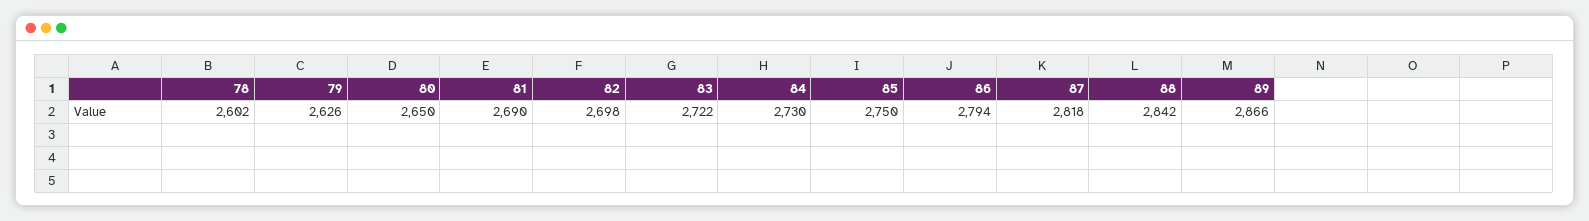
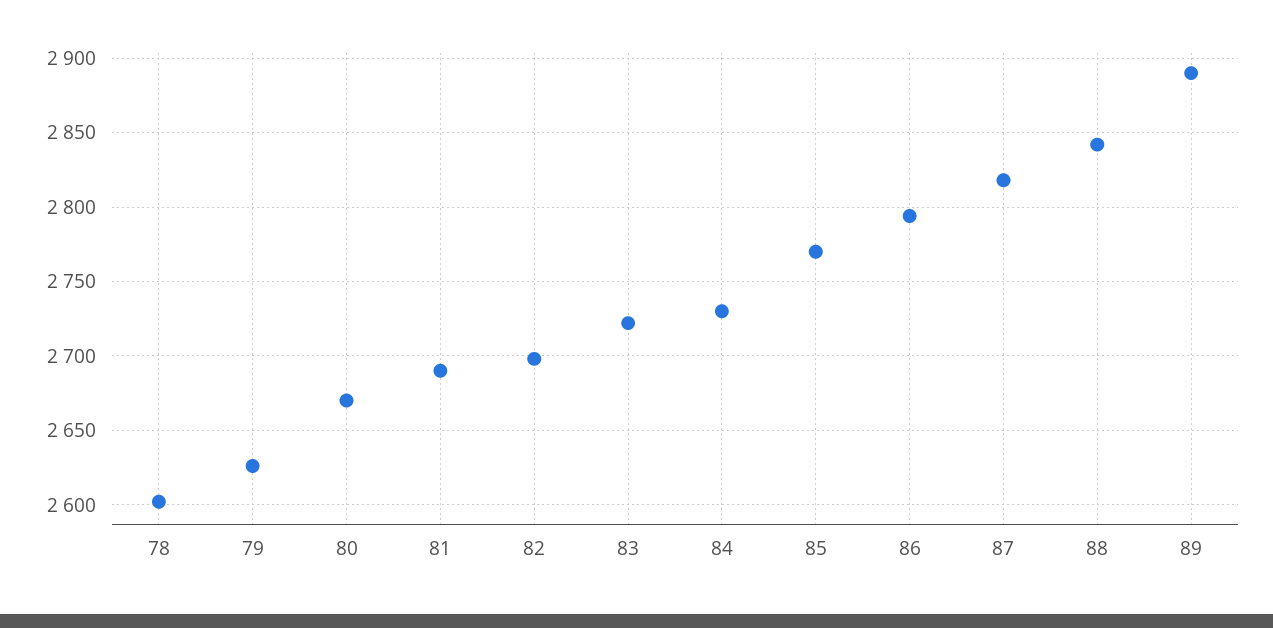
  {
    "78": 2602,
    "79": 2626,
-   "80": 2650,
+   "80": 2670,
    "81": 2690,
    "82": 2698,
    "83": 2722,
    "84": 2730,
-   "85": 2750,
+   "85": 2770,
    "86": 2794,
    "87": 2818,
    "88": 2842,
-   "89": 2866
+   "89": 2890
  }

